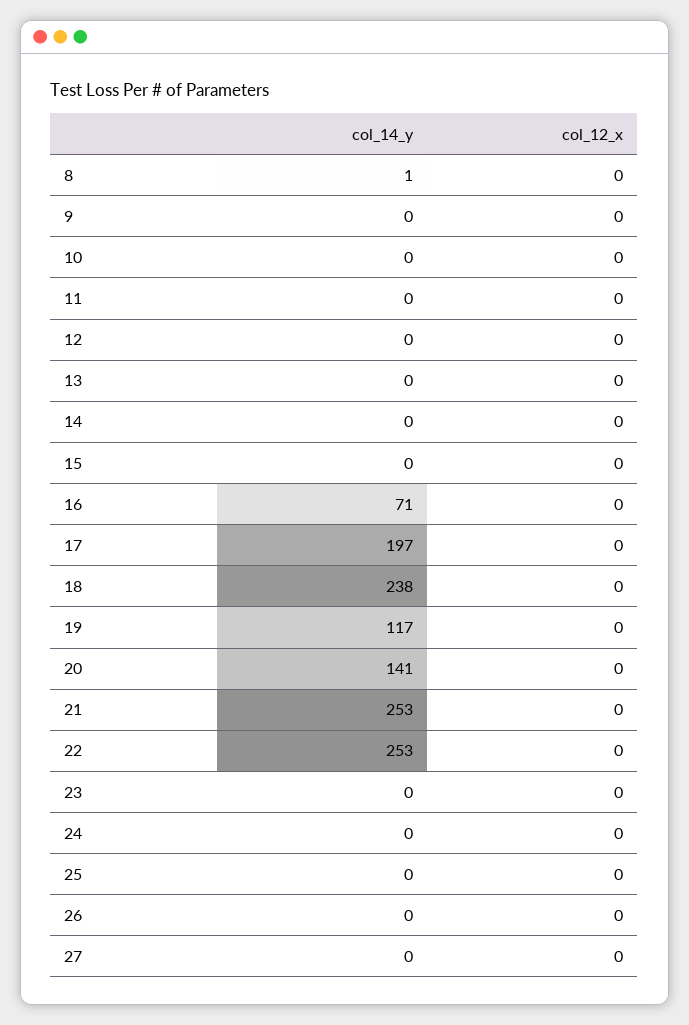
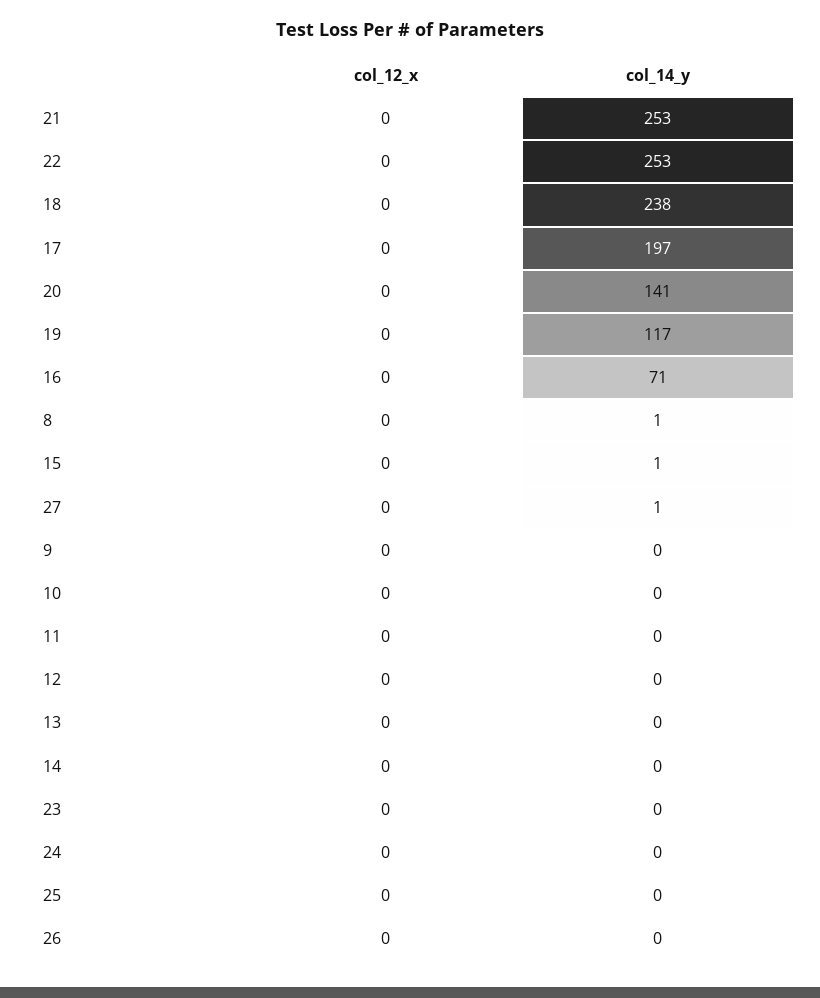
  {
    "col_14_y": {
      "8": 1,
      "9": 0,
      "10": 0,
      "11": 0,
      "12": 0,
      "13": 0,
      "14": 0,
-     "15": 0,
+     "15": 1,
      "16": 71,
      "17": 197,
      "18": 238,
      "19": 117,
      "20": 141,
      "21": 253,
      "22": 253,
      "23": 0,
      "24": 0,
      "25": 0,
      "26": 0,
-     "27": 0
+     "27": 1
    },
    "col_12_x": {
      "8": 0,
      "9": 0,
      "10": 0,
      "11": 0,
      "12": 0,
      "13": 0,
      "14": 0,
      "15": 0,
      "16": 0,
      "17": 0,
      "18": 0,
      "19": 0,
      "20": 0,
      "21": 0,
      "22": 0,
      "23": 0,
      "24": 0,
      "25": 0,
      "26": 0,
      "27": 0
    }
  }

